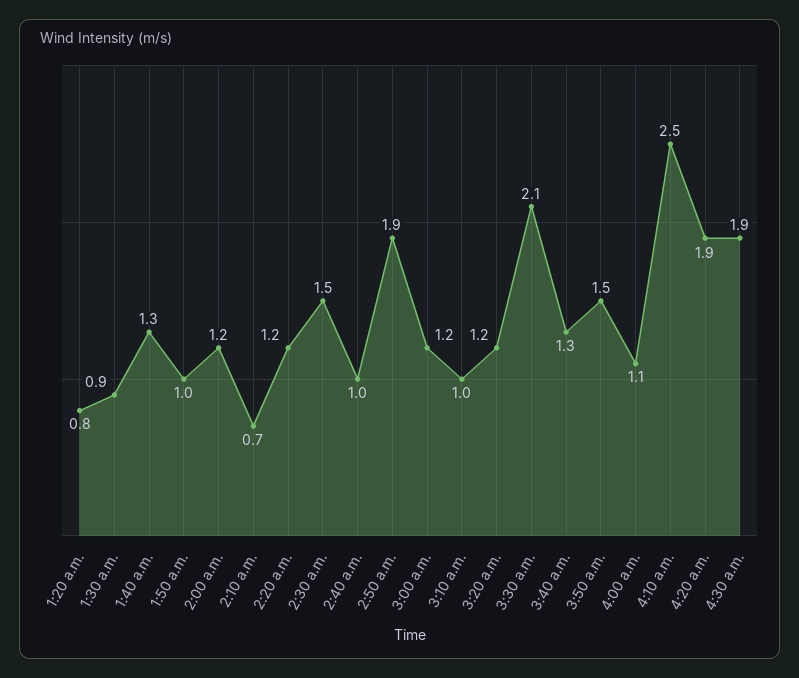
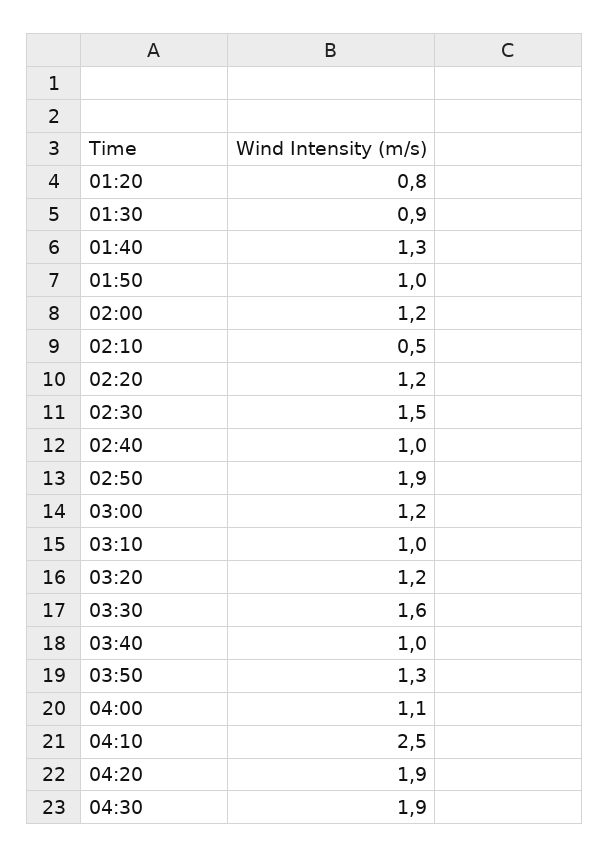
  {
    "1:20 a.m.": 0.8,
    "1:30 a.m.": 0.9,
    "1:40 a.m.": 1.3,
    "1:50 a.m.": 1,
    "2:00 a.m.": 1.2,
-   "2:10 a.m.": 0.7,
+   "2:10 a.m.": 0.5,
    "2:20 a.m.": 1.2,
    "2:30 a.m.": 1.5,
    "2:40 a.m.": 1,
    "2:50 a.m.": 1.9,
    "3:00 a.m.": 1.2,
    "3:10 a.m.": 1,
    "3:20 a.m.": 1.2,
-   "3:30 a.m.": 2.1,
+   "3:30 a.m.": 1.6,
-   "3:40 a.m.": 1.3,
+   "3:40 a.m.": 1,
-   "3:50 a.m.": 1.5,
+   "3:50 a.m.": 1.3,
    "4:00 a.m.": 1.1,
    "4:10 a.m.": 2.5,
    "4:20 a.m.": 1.9,
    "4:30 a.m.": 1.9
  }

